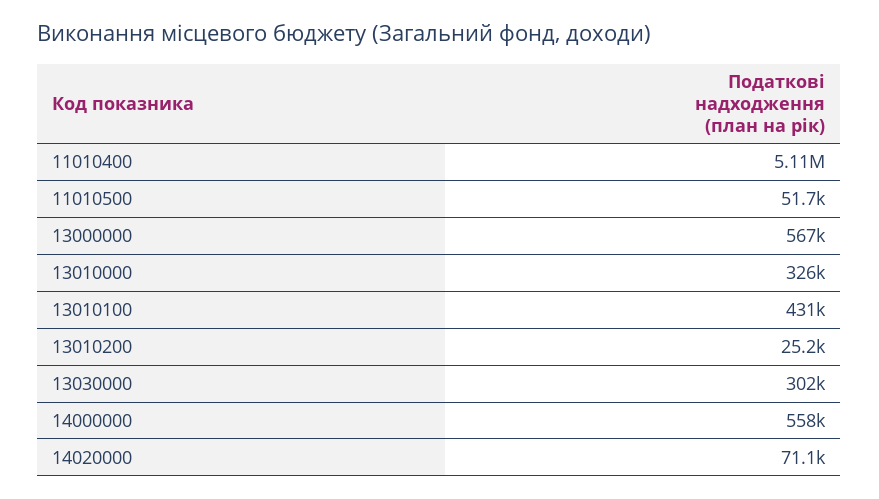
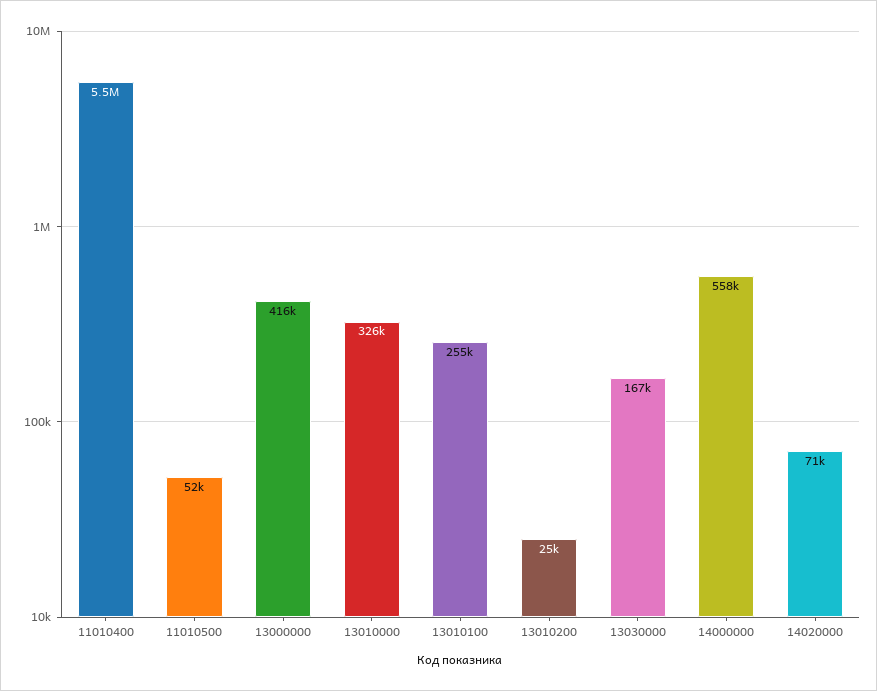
  {
-   "11010400": 5110000,
+   "11010400": 5500000,
    "11010500": 51700,
-   "13000000": 567000,
+   "13000000": 416000,
    "13010000": 326000,
-   "13010100": 431000,
+   "13010100": 255000,
    "13010200": 25200,
-   "13030000": 302000,
+   "13030000": 167000,
    "14000000": 558000,
    "14020000": 71100
  }

